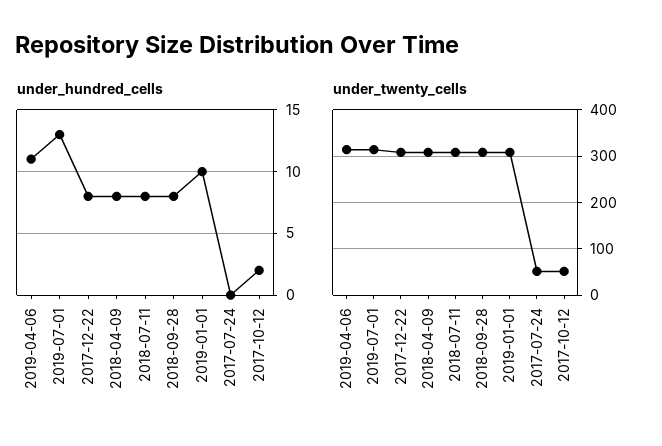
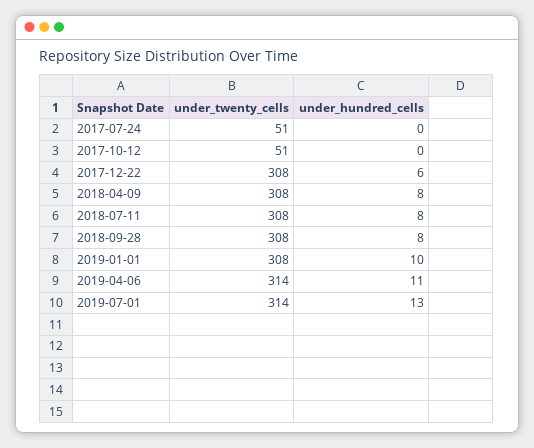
  {
    "under_hundred_cells": {
      "2019-04-06": 11,
      "2019-07-01": 13,
-     "2017-12-22": 8,
+     "2017-12-22": 6,
      "2018-04-09": 8,
      "2018-07-11": 8,
      "2018-09-28": 8,
      "2019-01-01": 10,
      "2017-07-24": 0,
-     "2017-10-12": 2
+     "2017-10-12": 0
    },
    "under_twenty_cells": {
      "2019-04-06": 314,
      "2019-07-01": 314,
      "2017-12-22": 308,
      "2018-04-09": 308,
      "2018-07-11": 308,
      "2018-09-28": 308,
      "2019-01-01": 308,
      "2017-07-24": 51,
      "2017-10-12": 51
    }
  }

